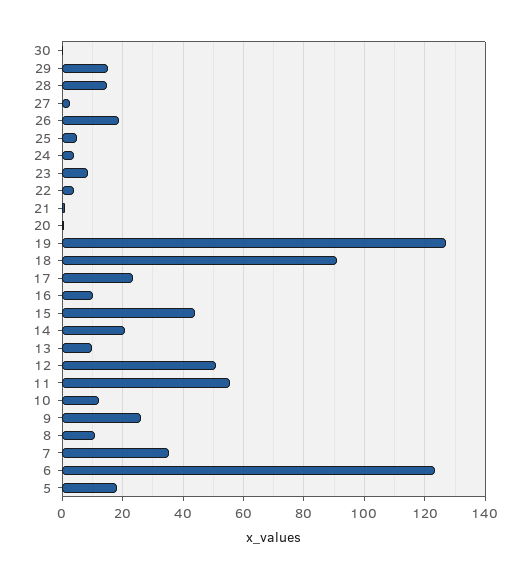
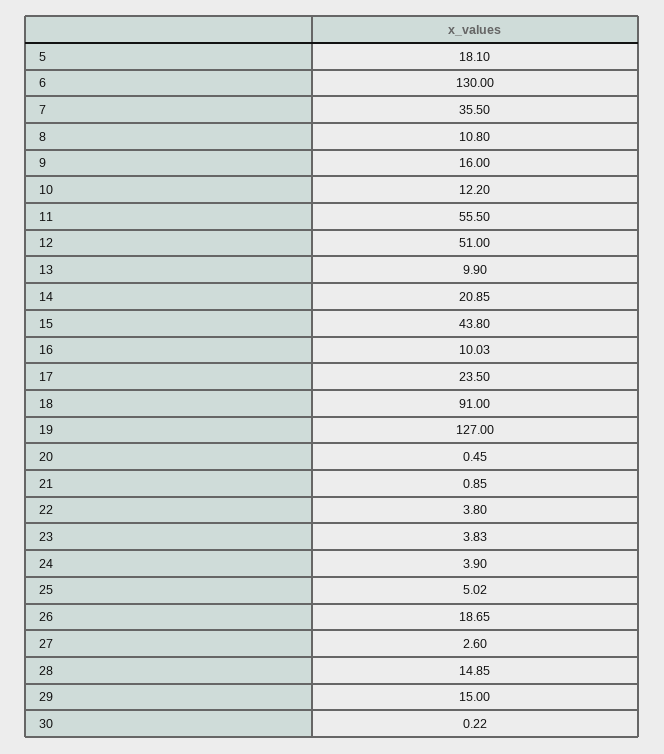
  {
    "30": 0.22,
    "29": 15,
    "28": 14.85,
    "27": 2.6,
    "26": 18.65,
    "25": 5.02,
    "24": 3.9,
-   "23": 8,
+   "23": 3.83,
    "22": 3.8,
    "21": 0.85,
    "20": 0.45,
    "19": 127,
    "18": 91,
    "17": 23.5,
    "16": 10.03,
    "15": 43.8,
    "14": 20.85,
    "13": 9.9,
    "12": 51,
    "11": 55.5,
    "10": 12.2,
-   "9": 26,
+   "9": 16,
    "8": 10.8,
    "7": 35.5,
-   "6": 124,
+   "6": 130,
    "5": 18.1
  }

